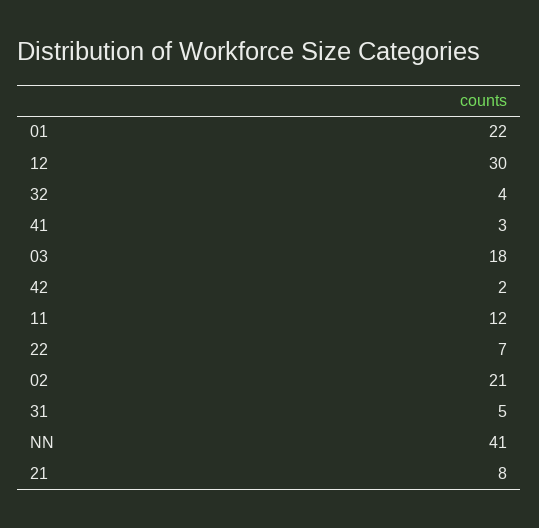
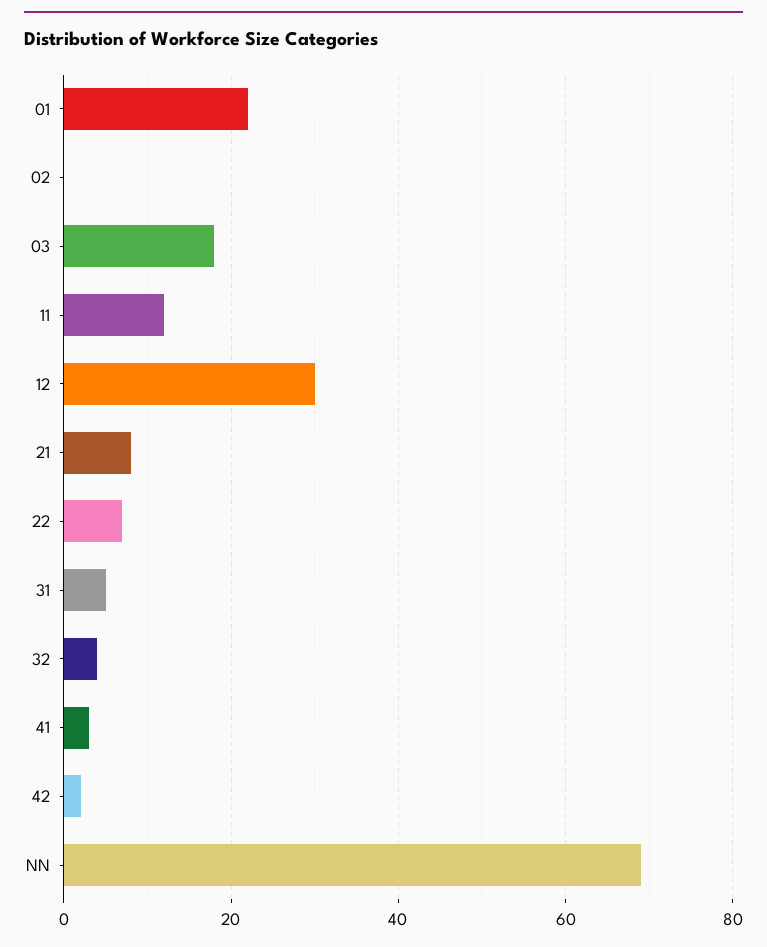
  {
    "01": 22,
    "12": 30,
    "32": 4,
    "41": 3,
    "03": 18,
    "42": 2,
    "11": 12,
    "22": 7,
-   "02": 21,
+   "02": 0,
    "31": 5,
-   "NN": 41,
+   "NN": 70,
    "21": 8
  }

